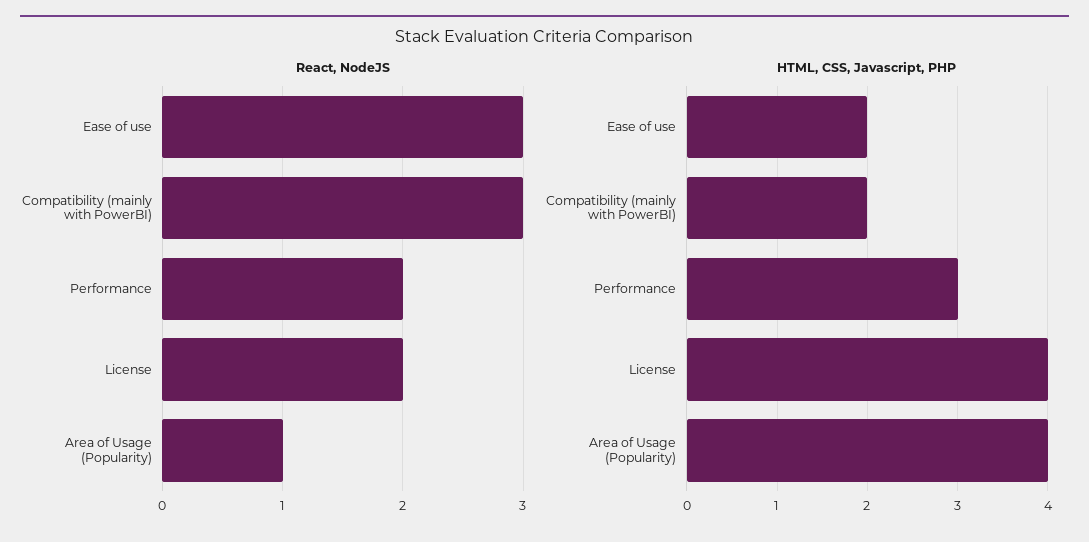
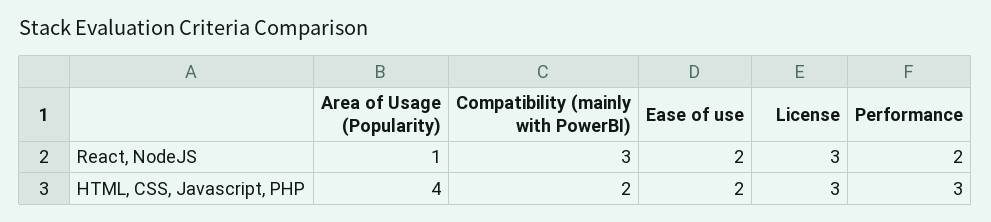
  {
    "React, NodeJS": {
-     "Ease of use": 3,
+     "Ease of use": 2,
      "Compatibility (mainly with PowerBI)": 3,
      "Performance": 2,
-     "License": 2,
+     "License": 3,
      "Area of Usage (Popularity)": 1
    },
    "HTML, CSS, Javascript, PHP": {
      "Ease of use": 2,
      "Compatibility (mainly with PowerBI)": 2,
      "Performance": 3,
-     "License": 4,
+     "License": 3,
      "Area of Usage (Popularity)": 4
    }
  }

